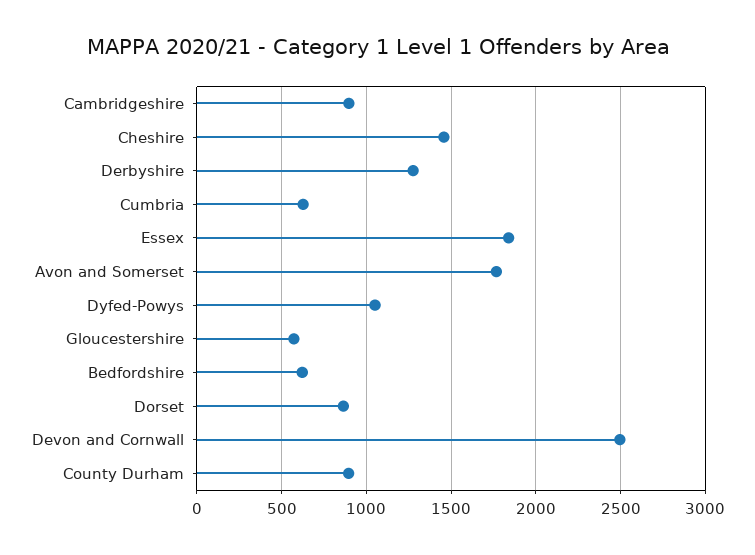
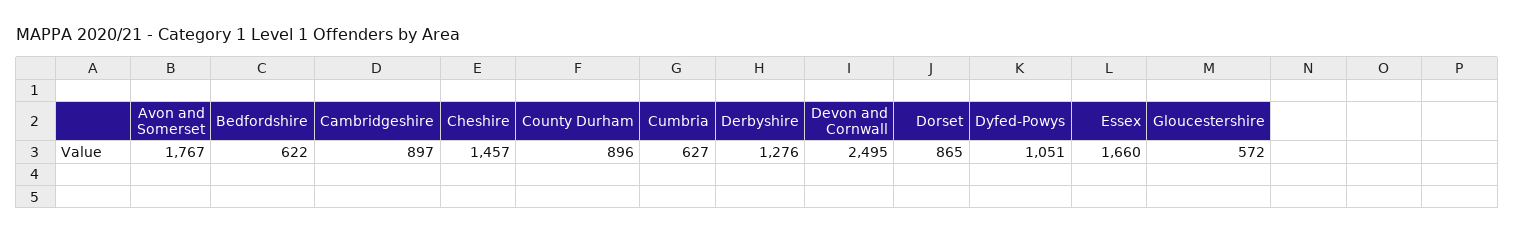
  {
    "Cambridgeshire": 897,
    "Cheshire": 1457,
    "Derbyshire": 1276,
    "Cumbria": 627,
-   "Essex": 1850,
+   "Essex": 1660,
    "Avon and Somerset": 1767,
    "Dyfed-Powys": 1051,
    "Gloucestershire": 572,
    "Bedfordshire": 622,
    "Dorset": 865,
    "Devon and Cornwall": 2495,
    "County Durham": 896
  }

